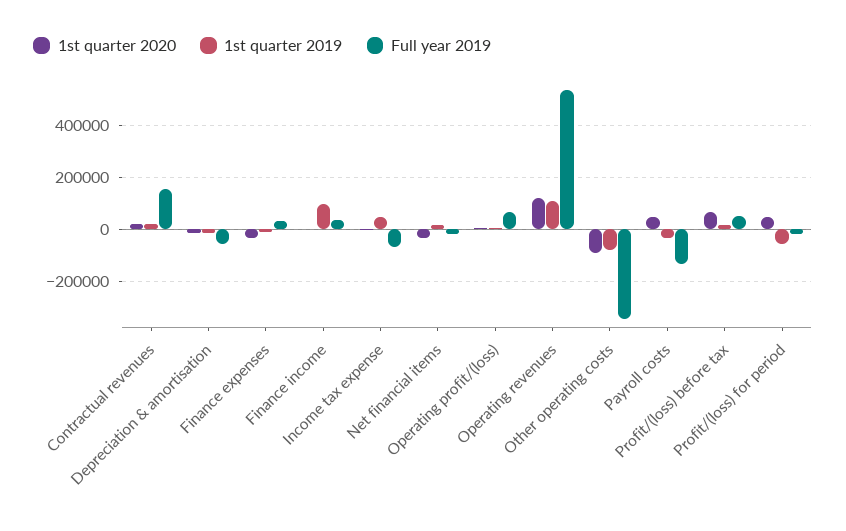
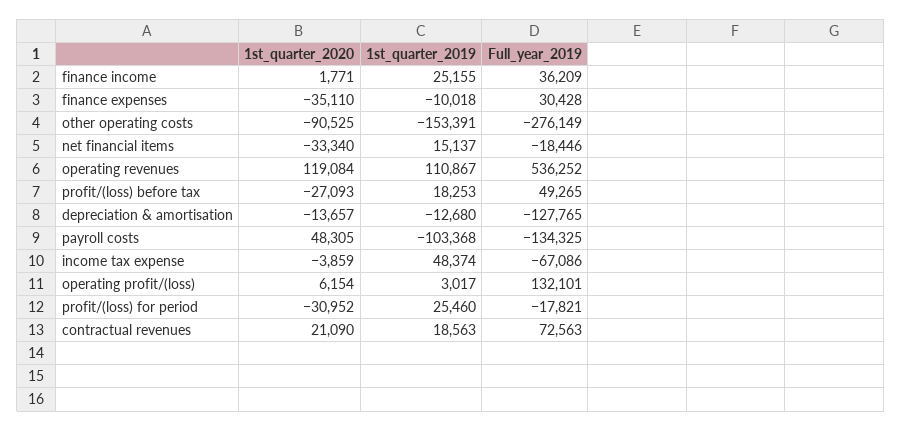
  {
    "1st quarter 2020": {
      "Contractual revenues": 21090,
      "Depreciation & amortisation": -13657,
      "Finance expenses": -35110,
      "Finance income": 1771,
      "Income tax expense": -3859,
      "Net financial items": -33340,
      "Operating profit/(loss)": 6154,
      "Operating revenues": 119084,
      "Other operating costs": -90525,
      "Payroll costs": 48305,
-     "Profit/(loss) before tax": 75000,
+     "Profit/(loss) before tax": -27093,
-     "Profit/(loss) for period": 50000
+     "Profit/(loss) for period": -30952
    },
    "1st quarter 2019": {
      "Contractual revenues": 18563,
      "Depreciation & amortisation": -12680,
      "Finance expenses": -10018,
-     "Finance income": 100000,
+     "Finance income": 25155,
      "Income tax expense": 48374,
      "Net financial items": 15137,
      "Operating profit/(loss)": 3017,
      "Operating revenues": 110867,
-     "Other operating costs": -75000,
+     "Other operating costs": -153391,
-     "Payroll costs": -25000,
+     "Payroll costs": -103368,
      "Profit/(loss) before tax": 18253,
-     "Profit/(loss) for period": -50000
+     "Profit/(loss) for period": 25460
    },
    "Full year 2019": {
-     "Contractual revenues": 150000,
+     "Contractual revenues": 72563,
-     "Depreciation & amortisation": -50000,
+     "Depreciation & amortisation": -127765,
      "Finance expenses": 30428,
      "Finance income": 36209,
      "Income tax expense": -67086,
      "Net financial items": -18446,
-     "Operating profit/(loss)": 75000,
+     "Operating profit/(loss)": 132101,
      "Operating revenues": 536252,
-     "Other operating costs": -350000,
+     "Other operating costs": -276149,
      "Payroll costs": -134325,
      "Profit/(loss) before tax": 49265,
      "Profit/(loss) for period": -17821
    }
  }

